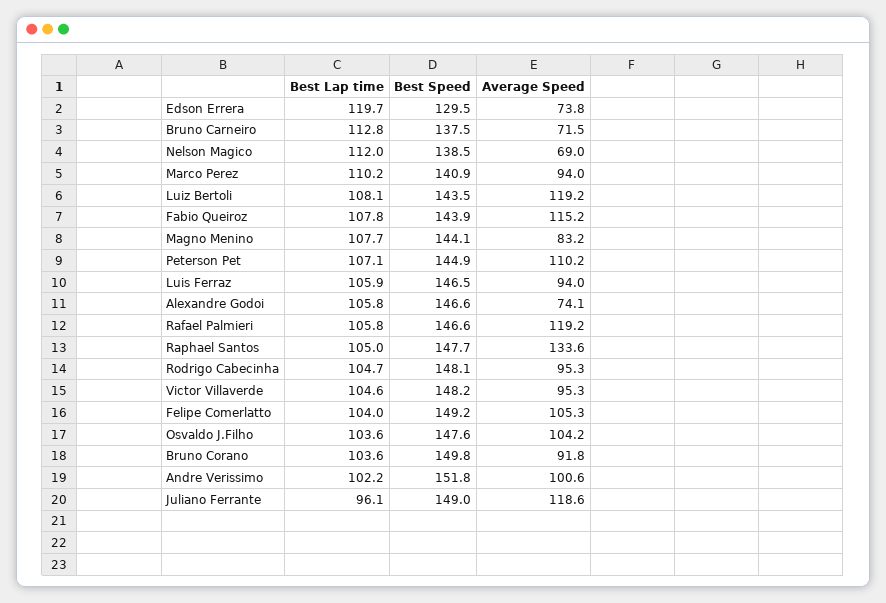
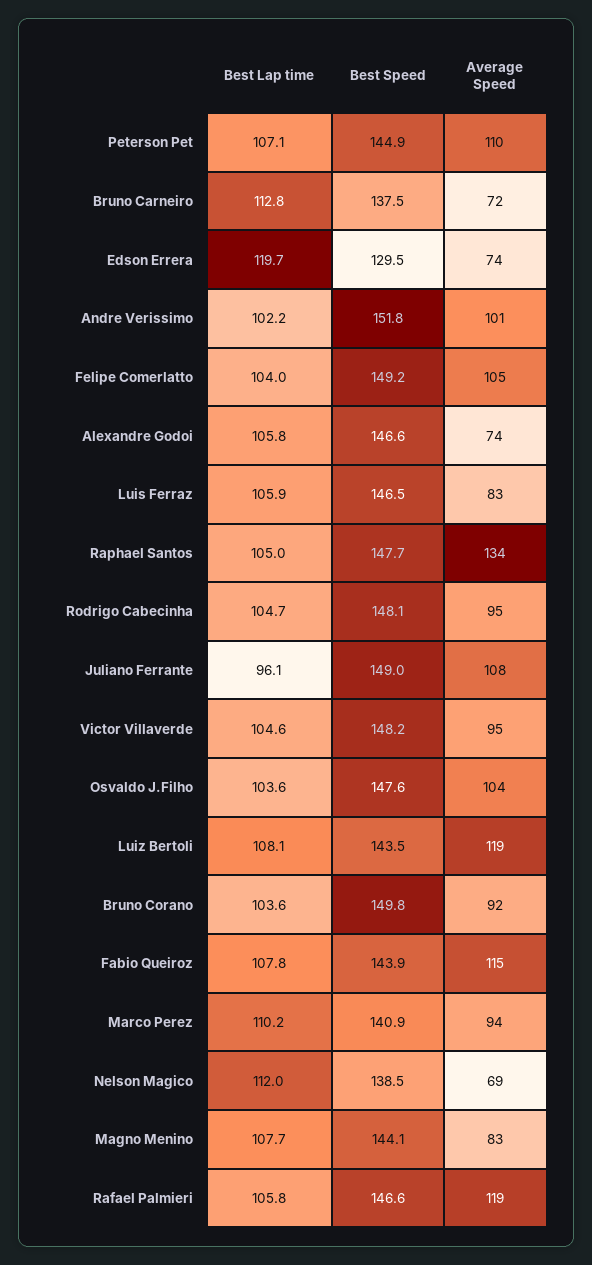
  {
    "Best Lap time": {
      "Edson Errera": 119.7,
      "Bruno Carneiro": 112.8,
      "Nelson Magico": 112,
      "Marco Perez": 110.2,
      "Luiz Bertoli": 108.1,
      "Fabio Queiroz": 107.8,
      "Magno Menino": 107.7,
      "Peterson Pet": 107.1,
      "Luis Ferraz": 105.9,
      "Alexandre Godoi": 105.8,
      "Rafael Palmieri": 105.8,
      "Raphael Santos": 105,
      "Rodrigo Cabecinha": 104.7,
      "Victor Villaverde": 104.6,
      "Felipe Comerlatto": 104,
      "Osvaldo J.Filho": 103.6,
      "Bruno Corano": 103.6,
      "Andre Verissimo": 102.2,
      "Juliano Ferrante": 96.1
    },
    "Best Speed": {
      "Edson Errera": 129.5,
      "Bruno Carneiro": 137.5,
      "Nelson Magico": 138.5,
      "Marco Perez": 140.9,
      "Luiz Bertoli": 143.5,
      "Fabio Queiroz": 143.9,
      "Magno Menino": 144.1,
      "Peterson Pet": 144.9,
      "Luis Ferraz": 146.5,
      "Alexandre Godoi": 146.6,
      "Rafael Palmieri": 146.6,
      "Raphael Santos": 147.7,
      "Rodrigo Cabecinha": 148.1,
      "Victor Villaverde": 148.2,
      "Felipe Comerlatto": 149.2,
      "Osvaldo J.Filho": 147.6,
      "Bruno Corano": 149.8,
      "Andre Verissimo": 151.8,
      "Juliano Ferrante": 149
    },
    "Average Speed": {
      "Edson Errera": 73.8,
      "Bruno Carneiro": 71.5,
      "Nelson Magico": 69,
      "Marco Perez": 94,
      "Luiz Bertoli": 119.2,
      "Fabio Queiroz": 115.2,
      "Magno Menino": 83.2,
      "Peterson Pet": 110.2,
-     "Luis Ferraz": 94,
+     "Luis Ferraz": 83,
      "Alexandre Godoi": 74.1,
      "Rafael Palmieri": 119.2,
      "Raphael Santos": 133.6,
      "Rodrigo Cabecinha": 95.3,
      "Victor Villaverde": 95.3,
      "Felipe Comerlatto": 105.3,
      "Osvaldo J.Filho": 104.2,
      "Bruno Corano": 91.8,
      "Andre Verissimo": 100.6,
-     "Juliano Ferrante": 118.6
+     "Juliano Ferrante": 108
    }
  }

